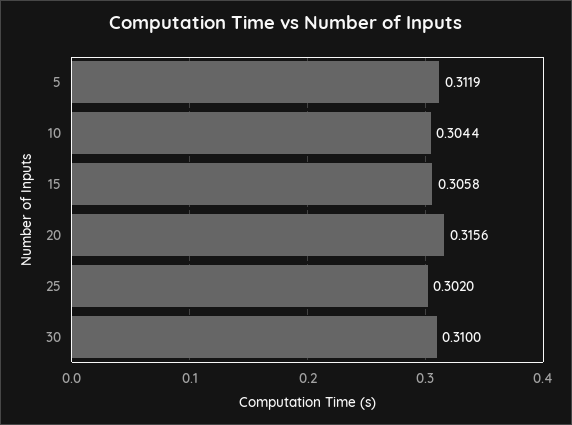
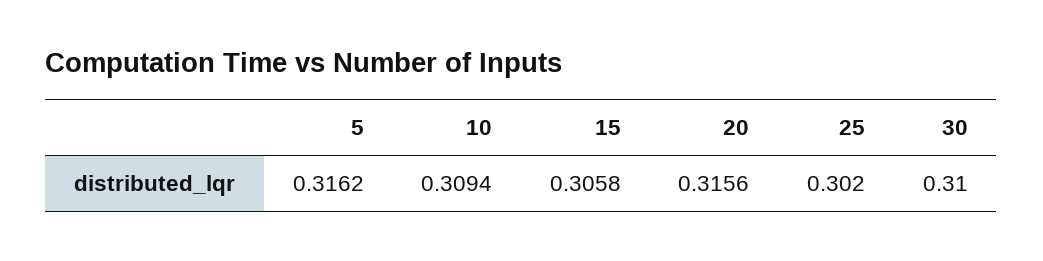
  {
-   "5": 0.3119,
+   "5": 0.3162,
-   "10": 0.3044,
+   "10": 0.3094,
    "15": 0.3058,
    "20": 0.3156,
    "25": 0.302,
    "30": 0.31
  }

